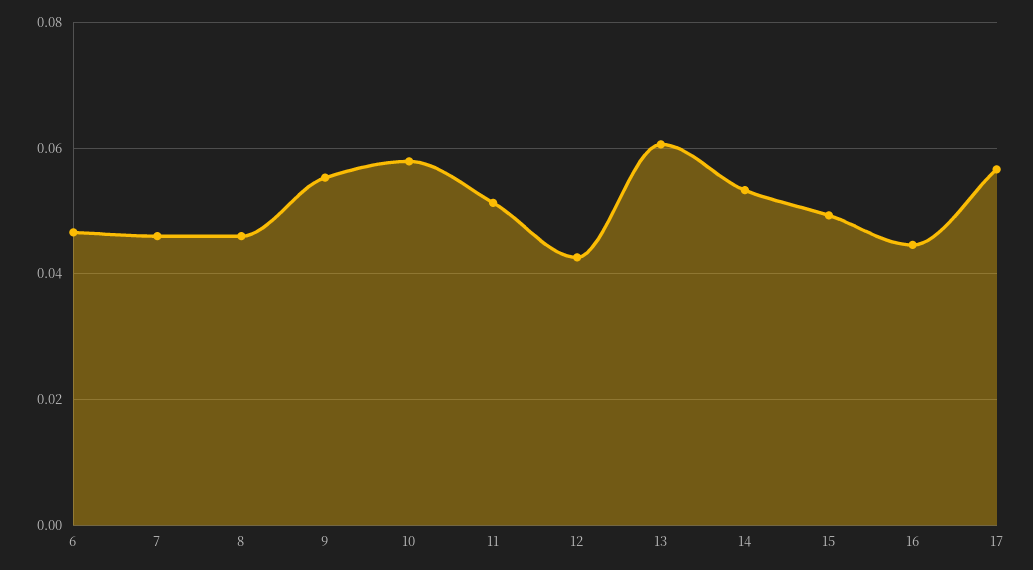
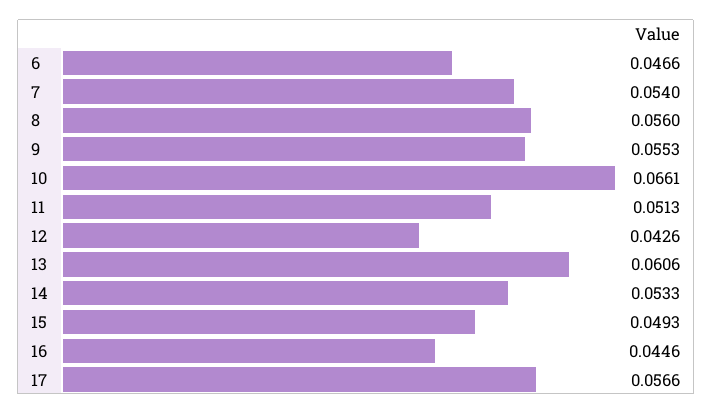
  {
    "6": 0.0466,
-   "7": 0.046,
+   "7": 0.054,
-   "8": 0.046,
+   "8": 0.056,
    "9": 0.0553,
-   "10": 0.058,
+   "10": 0.0661,
    "11": 0.0513,
    "12": 0.0426,
    "13": 0.0606,
    "14": 0.0533,
    "15": 0.0493,
    "16": 0.0446,
    "17": 0.0566
  }

